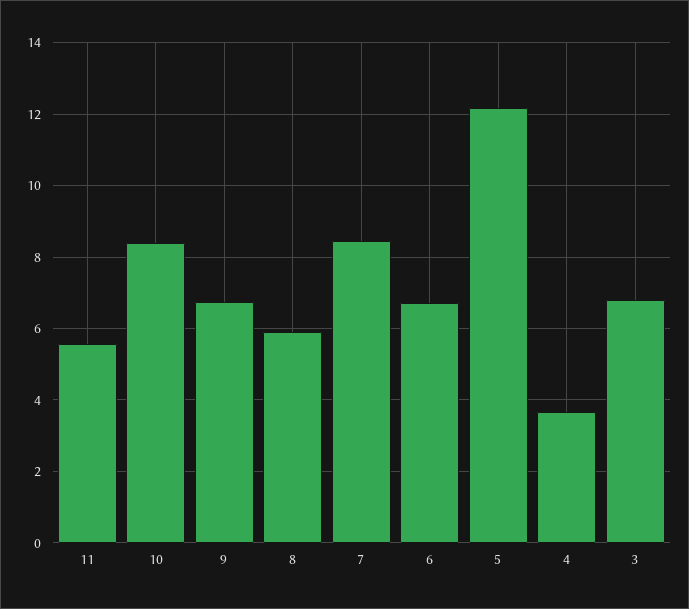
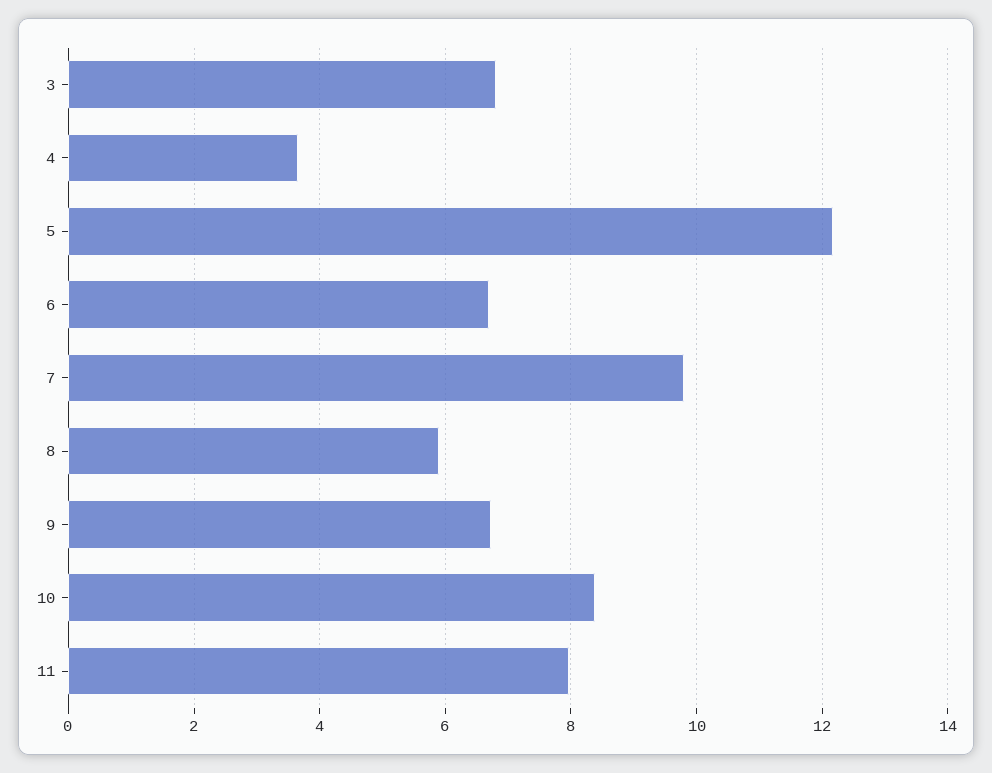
  {
-   "11": 5.6,
+   "11": 8,
    "10": 8.4,
    "9": 6.8,
    "8": 6,
-   "7": 8.4,
+   "7": 9.8,
    "6": 6.8,
    "5": 12.2,
    "4": 3.6,
    "3": 6.8
  }

